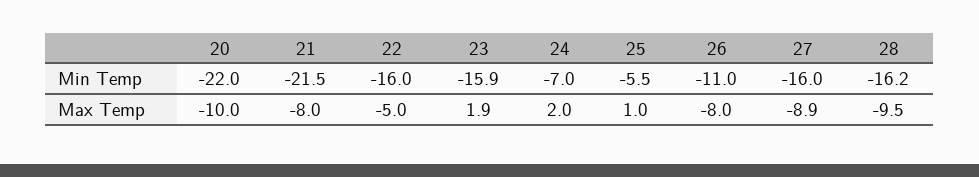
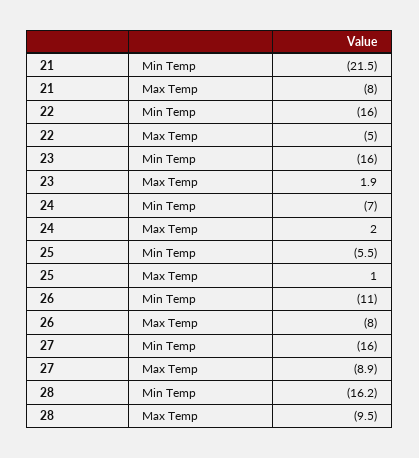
  {
-   "20": {
-     "Min Temp": -22,
-     "Max Temp": -10
-   },
    "21": {
      "Min Temp": -21.5,
      "Max Temp": -8
    },
    "22": {
      "Min Temp": -16,
      "Max Temp": -5
    },
    "23": {
-     "Min Temp": -15.9,
+     "Min Temp": -16,
      "Max Temp": 1.9
    },
    "24": {
      "Min Temp": -7,
      "Max Temp": 2
    },
    "25": {
      "Min Temp": -5.5,
      "Max Temp": 1
    },
    "26": {
      "Min Temp": -11,
      "Max Temp": -8
    },
    "27": {
      "Min Temp": -16,
      "Max Temp": -8.9
    },
    "28": {
      "Min Temp": -16.2,
      "Max Temp": -9.5
    }
  }

